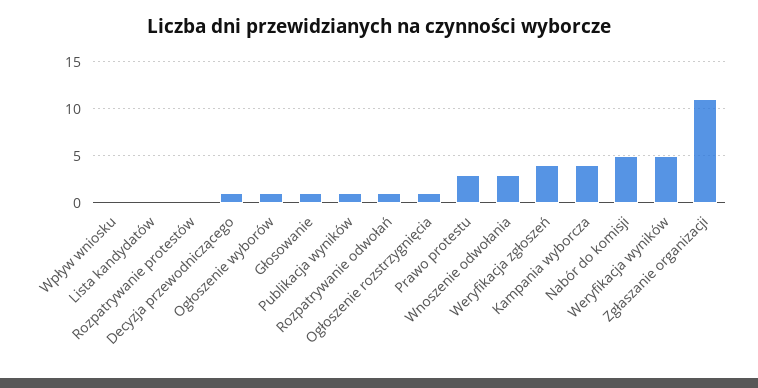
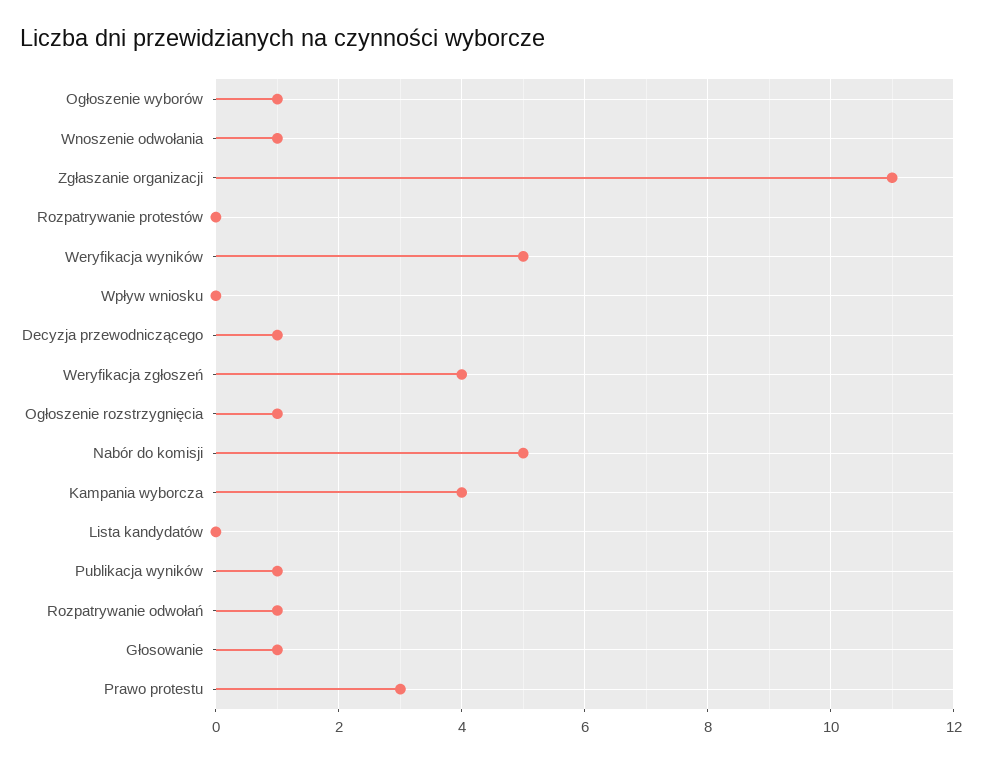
  {
    "Wpływ wniosku": 0,
    "Lista kandydatów": 0,
    "Rozpatrywanie protestów": 0,
    "Decyzja przewodniczącego": 1,
    "Ogłoszenie wyborów": 1,
    "Głosowanie": 1,
    "Publikacja wyników": 1,
    "Rozpatrywanie odwołań": 1,
    "Ogłoszenie rozstrzygnięcia": 1,
    "Prawo protestu": 3,
-   "Wnoszenie odwołania": 3,
+   "Wnoszenie odwołania": 1,
    "Weryfikacja zgłoszeń": 4,
    "Kampania wyborcza": 4,
    "Nabór do komisji": 5,
    "Weryfikacja wyników": 5,
    "Zgłaszanie organizacji": 11
  }

